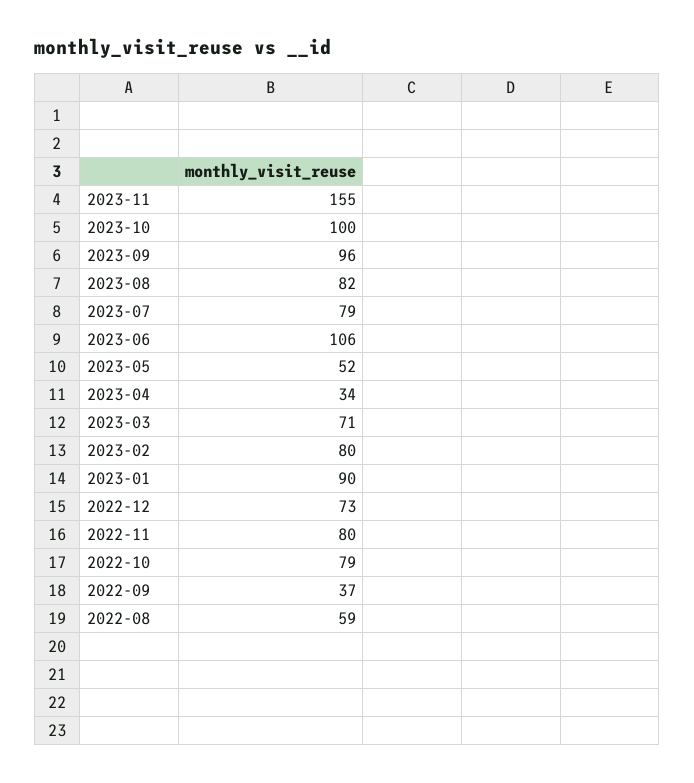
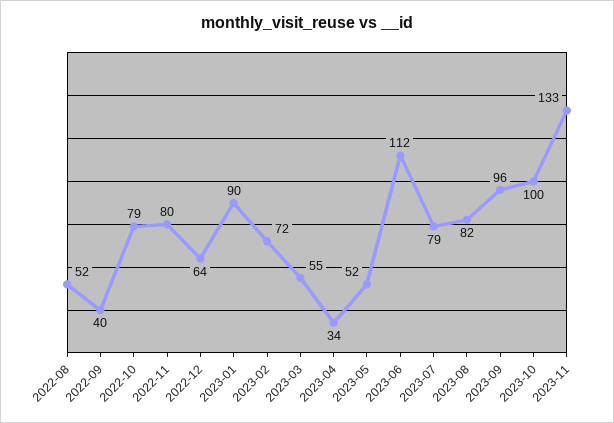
  {
-   "2023-11": 155,
+   "2023-11": 133,
    "2023-10": 100,
    "2023-09": 96,
    "2023-08": 82,
    "2023-07": 79,
-   "2023-06": 106,
+   "2023-06": 112,
    "2023-05": 52,
    "2023-04": 34,
-   "2023-03": 71,
+   "2023-03": 55,
-   "2023-02": 80,
+   "2023-02": 72,
    "2023-01": 90,
-   "2022-12": 73,
+   "2022-12": 64,
    "2022-11": 80,
    "2022-10": 79,
-   "2022-09": 37,
+   "2022-09": 40,
-   "2022-08": 59
+   "2022-08": 52
  }

